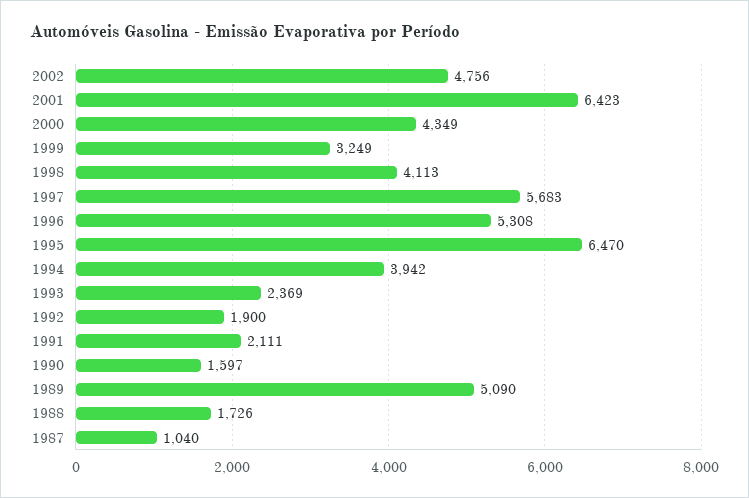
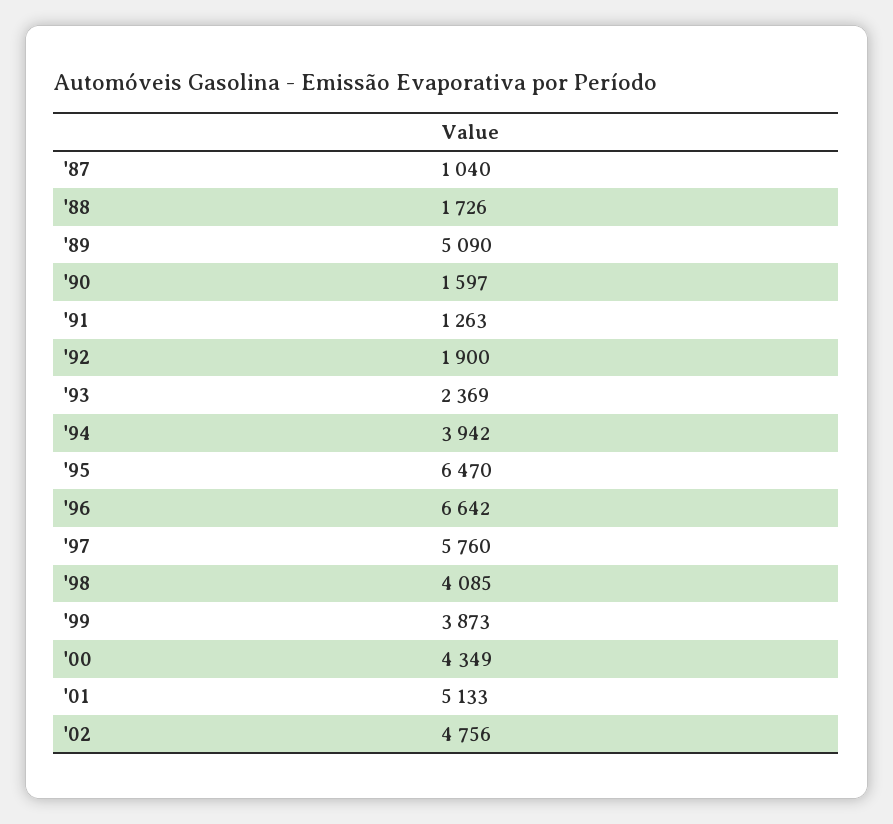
  {
    "2002": 4756,
-   "2001": 6423,
+   "2001": 5133,
    "2000": 4349,
-   "1999": 3249,
+   "1999": 3873,
-   "1998": 4113,
+   "1998": 4085,
-   "1997": 5683,
+   "1997": 5760,
-   "1996": 5308,
+   "1996": 6642,
    "1995": 6470,
    "1994": 3942,
    "1993": 2369,
    "1992": 1900,
-   "1991": 2111,
+   "1991": 1263,
    "1990": 1597,
    "1989": 5090,
    "1988": 1726,
    "1987": 1040
  }

